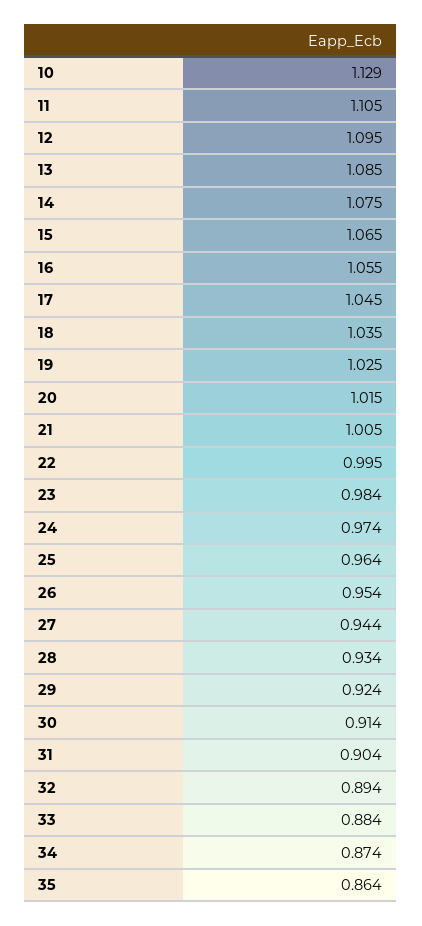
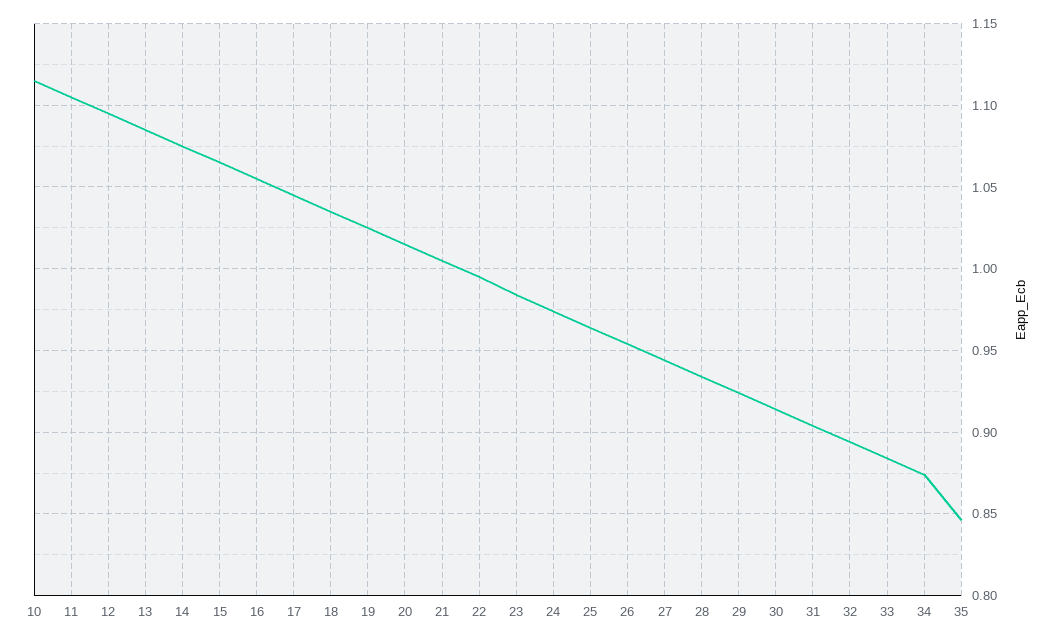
  {
-   "10": 1.129,
+   "10": 1.115,
    "11": 1.105,
    "12": 1.095,
    "13": 1.085,
    "14": 1.075,
    "15": 1.065,
    "16": 1.055,
    "17": 1.045,
    "18": 1.035,
    "19": 1.025,
    "20": 1.015,
    "21": 1.005,
    "22": 0.995,
    "23": 0.984,
    "24": 0.974,
    "25": 0.964,
    "26": 0.954,
    "27": 0.944,
    "28": 0.934,
    "29": 0.924,
    "30": 0.914,
    "31": 0.904,
    "32": 0.894,
    "33": 0.884,
    "34": 0.874,
-   "35": 0.864
+   "35": 0.845
  }

